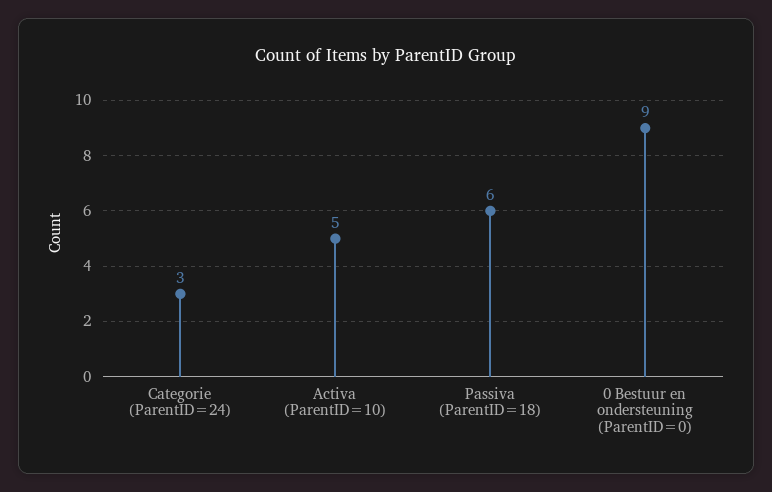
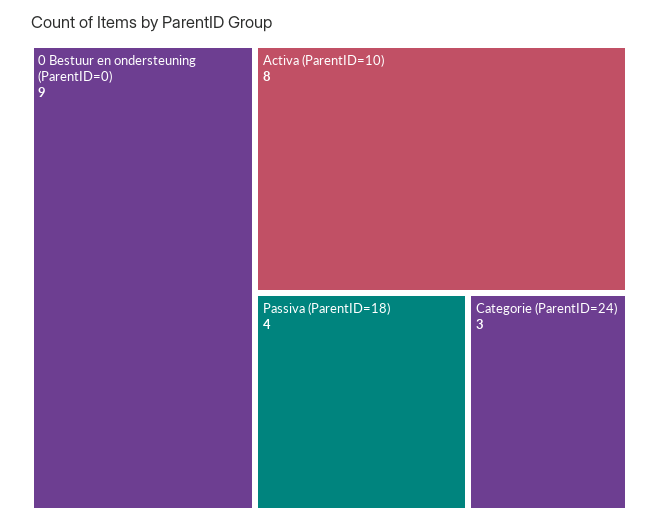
  {
    "Categorie (ParentID=24)": 3,
-   "Activa (ParentID=10)": 5,
+   "Activa (ParentID=10)": 8,
-   "Passiva (ParentID=18)": 6,
+   "Passiva (ParentID=18)": 4,
    "0 Bestuur en ondersteuning (ParentID=0)": 9
  }

